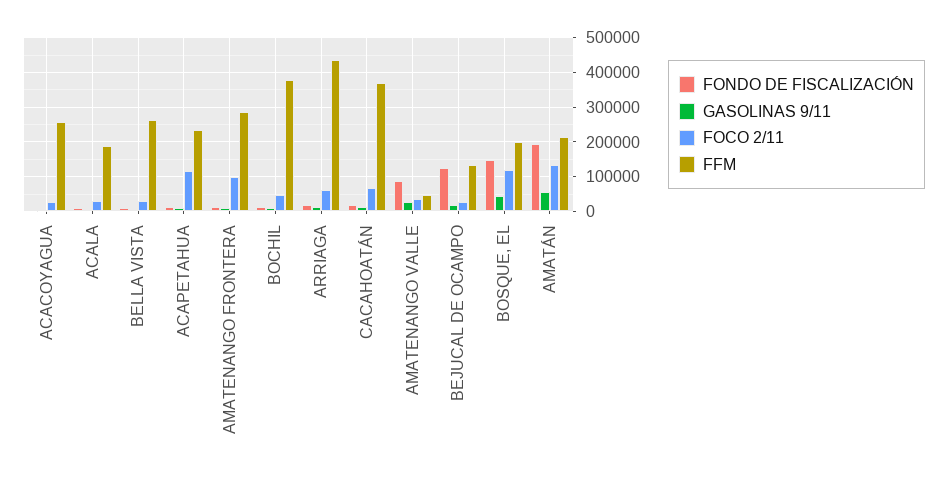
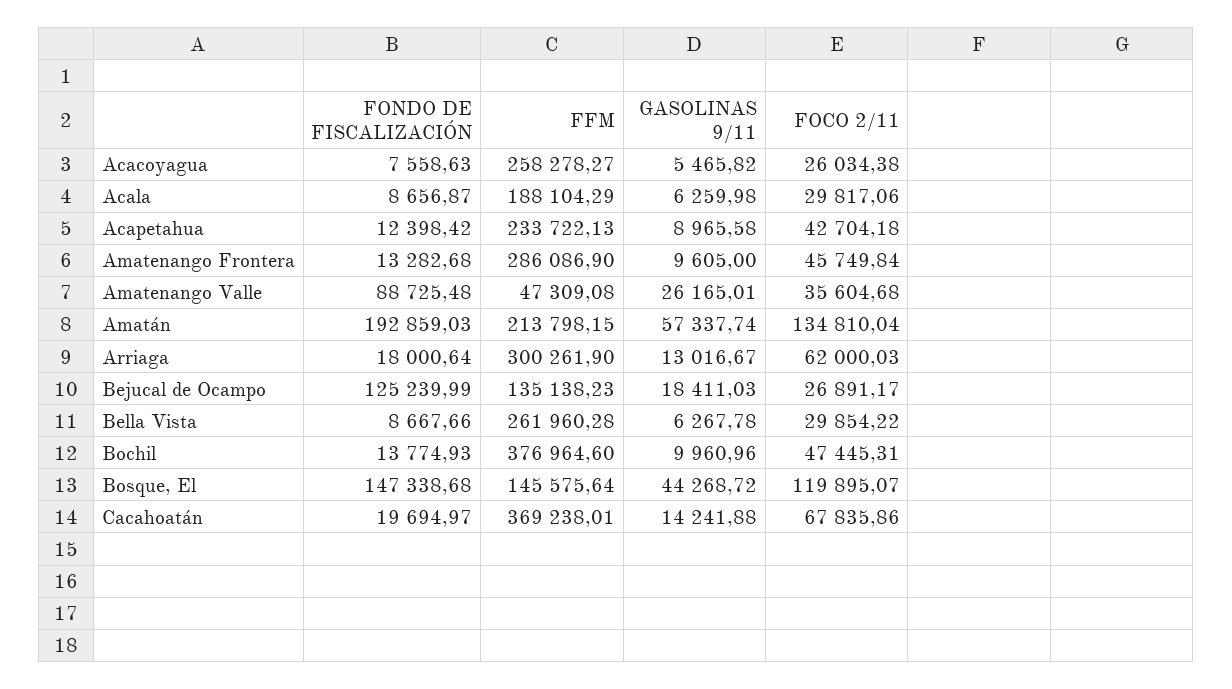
  {
    "FONDO DE FISCALIZACIÓN": {
      "ACACOYAGUA": 7558.63,
      "ACALA": 8656.87,
      "BELLA VISTA": 8667.66,
      "ACAPETAHUA": 12398.42,
      "AMATENANGO FRONTERA": 13282.68,
      "BOCHIL": 13774.93,
      "ARRIAGA": 18000.64,
      "CACAHOATÁN": 19694.97,
      "AMATENANGO VALLE": 88725.48,
      "BEJUCAL DE OCAMPO": 125239.99,
      "BOSQUE, EL": 147338.68,
      "AMATÁN": 192859.03
    },
    "GASOLINAS 9/11": {
      "ACACOYAGUA": 5465.82,
      "ACALA": 6259.98,
      "BELLA VISTA": 6267.78,
      "ACAPETAHUA": 8965.58,
      "AMATENANGO FRONTERA": 9605,
      "BOCHIL": 9960.96,
      "ARRIAGA": 13016.67,
      "CACAHOATÁN": 14241.88,
      "AMATENANGO VALLE": 26165.01,
      "BEJUCAL DE OCAMPO": 18411.03,
      "BOSQUE, EL": 44268.72,
      "AMATÁN": 57337.74
    },
    "FOCO 2/11": {
      "ACACOYAGUA": 26034.38,
      "ACALA": 29817.06,
      "BELLA VISTA": 29854.22,
-     "ACAPETAHUA": 120000,
+     "ACAPETAHUA": 42704.18,
-     "AMATENANGO FRONTERA": 100000,
+     "AMATENANGO FRONTERA": 45749.84,
      "BOCHIL": 47445.31,
      "ARRIAGA": 62000.03,
      "CACAHOATÁN": 67835.86,
      "AMATENANGO VALLE": 35604.68,
      "BEJUCAL DE OCAMPO": 26891.17,
      "BOSQUE, EL": 119895.07,
      "AMATÁN": 134810.04
    },
    "FFM": {
      "ACACOYAGUA": 258278.27,
      "ACALA": 188104.29,
      "BELLA VISTA": 261960.28,
      "ACAPETAHUA": 233722.13,
      "AMATENANGO FRONTERA": 286086.9,
      "BOCHIL": 376964.6,
-     "ARRIAGA": 440000,
+     "ARRIAGA": 300261.9,
      "CACAHOATÁN": 369238.01,
      "AMATENANGO VALLE": 47309.08,
      "BEJUCAL DE OCAMPO": 135138.23,
-     "BOSQUE, EL": 200000,
+     "BOSQUE, EL": 145575.64,
      "AMATÁN": 213798.15
    }
  }

